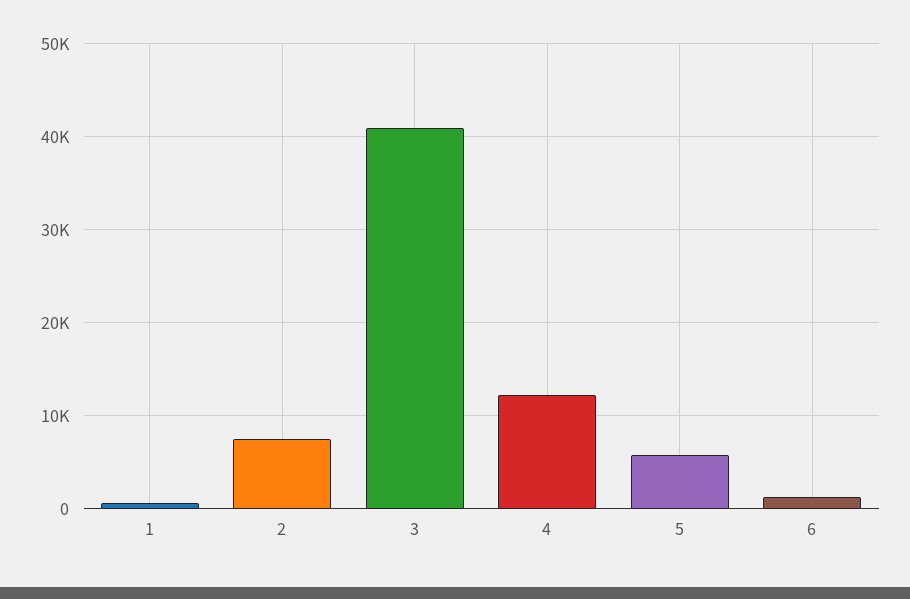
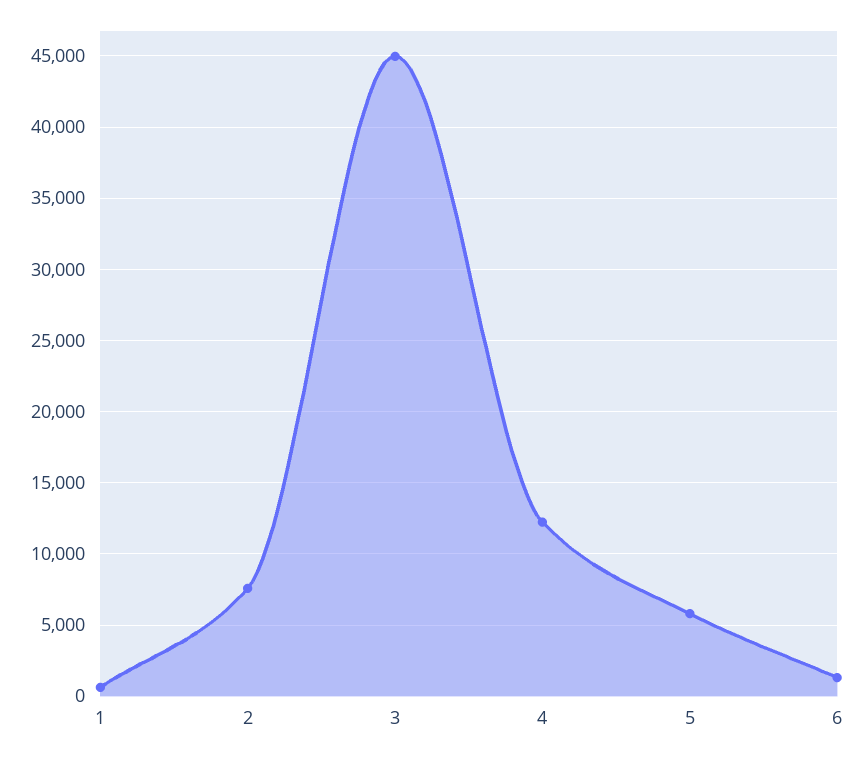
  {
    "1": 500,
    "2": 7500,
-   "3": 41000,
+   "3": 45000,
    "4": 12000,
    "5": 6000,
    "6": 1500
  }

